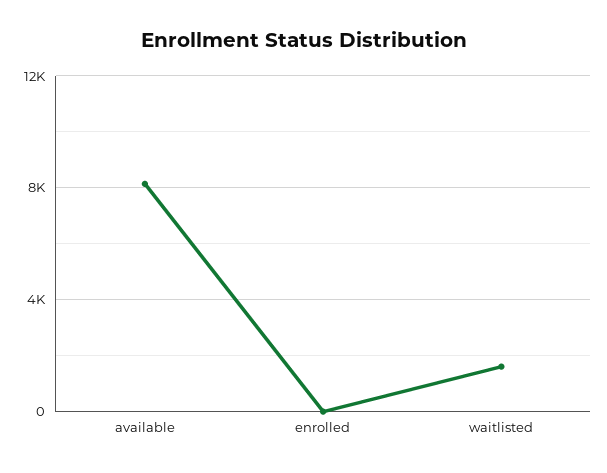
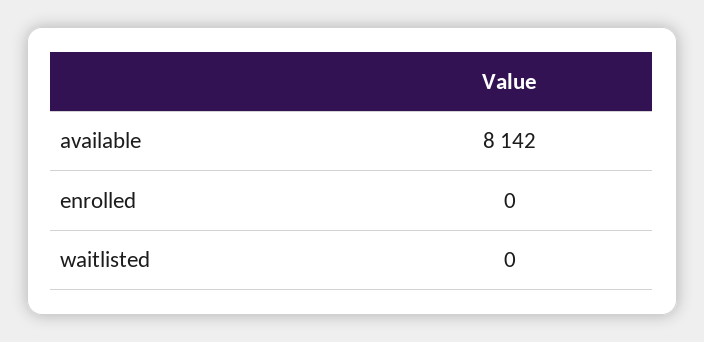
  {
    "available": 8142,
    "enrolled": 0,
-   "waitlisted": 1500
+   "waitlisted": 0
  }

